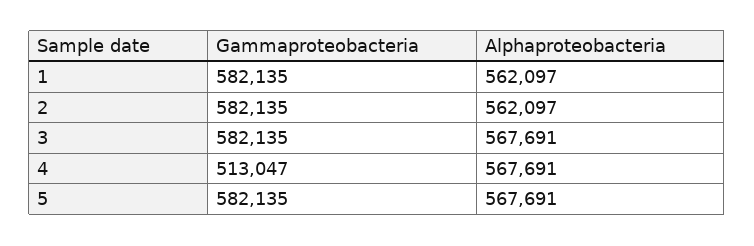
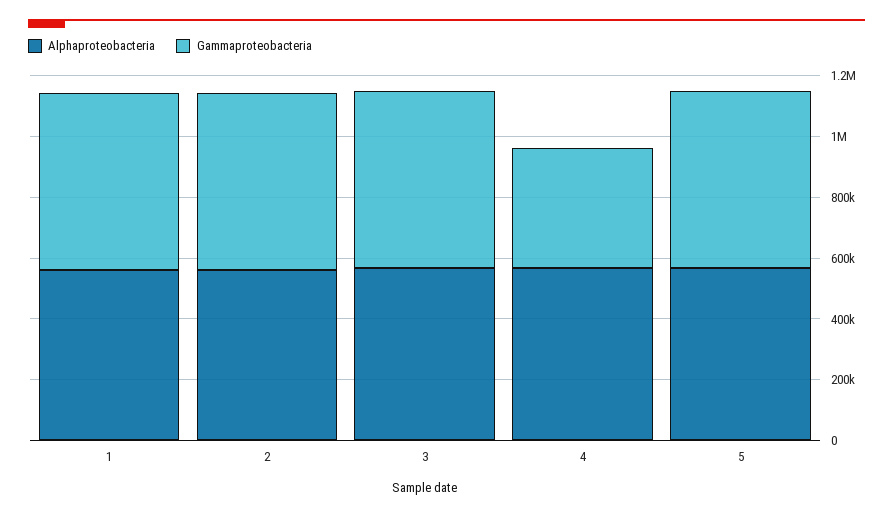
  {
    "Gammaproteobacteria": {
      "1": 582135,
      "2": 582135,
      "3": 582135,
-     "4": 513047,
+     "4": 400000,
      "5": 582135
    },
    "Alphaproteobacteria": {
      "1": 562097,
      "2": 562097,
      "3": 567691,
      "4": 567691,
      "5": 567691
    }
  }

